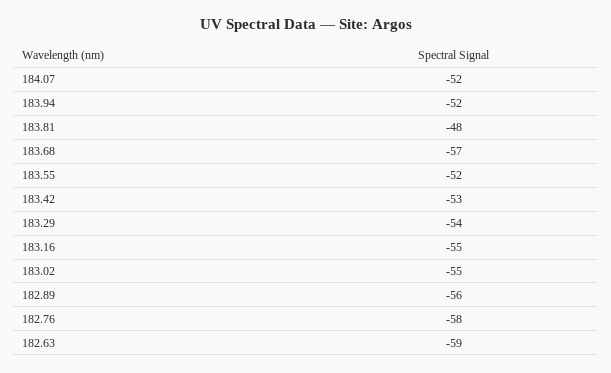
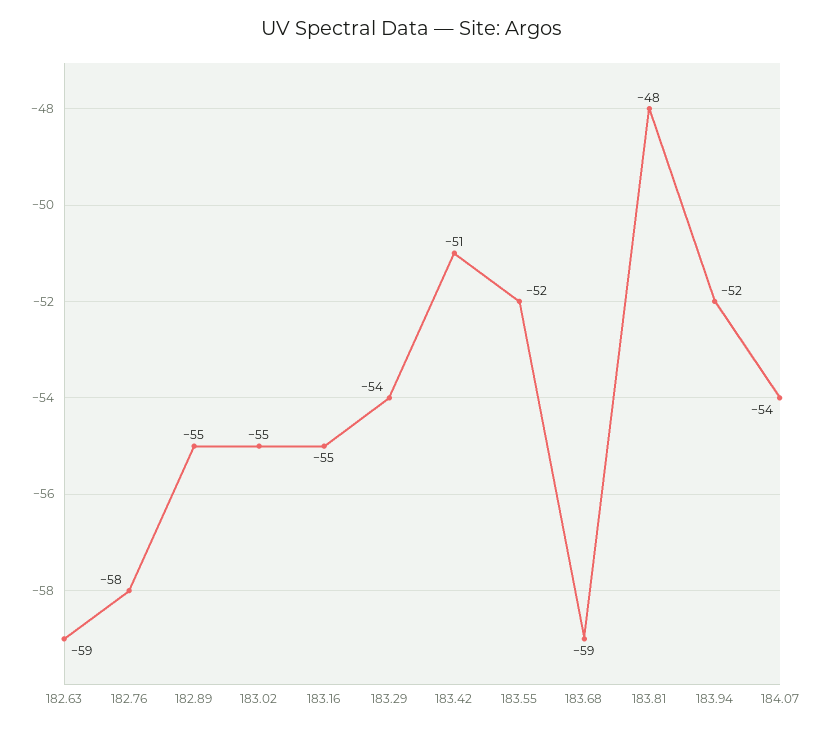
  {
-   "184.07": -52,
+   "184.07": -54,
    "183.94": -52,
    "183.81": -48,
-   "183.68": -57,
+   "183.68": -59,
    "183.55": -52,
-   "183.42": -53,
+   "183.42": -51,
    "183.29": -54,
    "183.16": -55,
    "183.02": -55,
-   "182.89": -56,
+   "182.89": -55,
    "182.76": -58,
    "182.63": -59
  }

